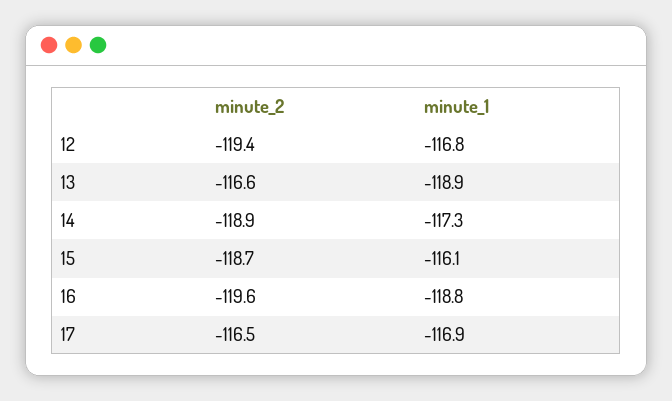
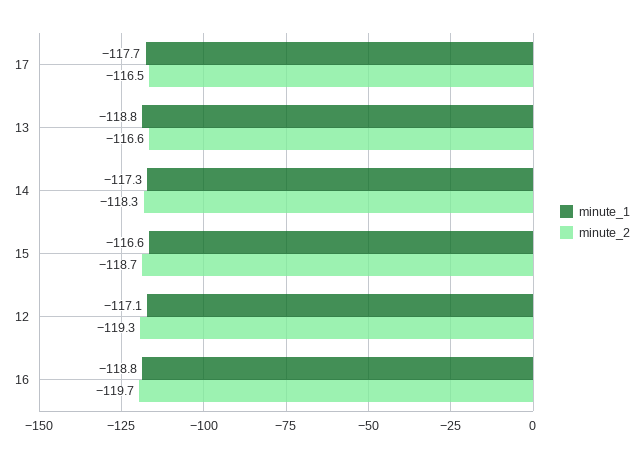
  {
    "minute_2": {
-     "12": -119.4,
+     "12": -119.3,
      "13": -116.6,
-     "14": -118.9,
+     "14": -118.3,
      "15": -118.7,
-     "16": -119.6,
+     "16": -119.7,
      "17": -116.5
    },
    "minute_1": {
-     "12": -116.8,
+     "12": -117.1,
-     "13": -118.9,
+     "13": -118.8,
      "14": -117.3,
-     "15": -116.1,
+     "15": -116.6,
      "16": -118.8,
-     "17": -116.9
+     "17": -117.7
    }
  }

